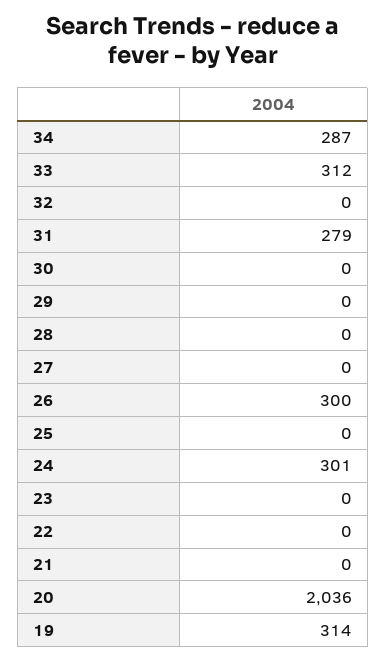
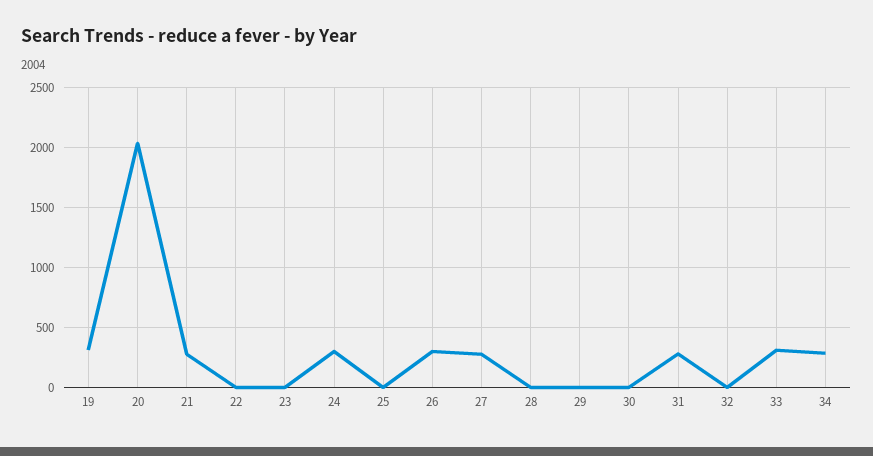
  {
    "34": 287,
    "33": 312,
    "32": 0,
    "31": 279,
    "30": 0,
    "29": 0,
    "28": 0,
-   "27": 0,
+   "27": 300,
    "26": 300,
    "25": 0,
    "24": 301,
    "23": 0,
    "22": 0,
-   "21": 0,
+   "21": 300,
    "20": 2036,
    "19": 314
  }

